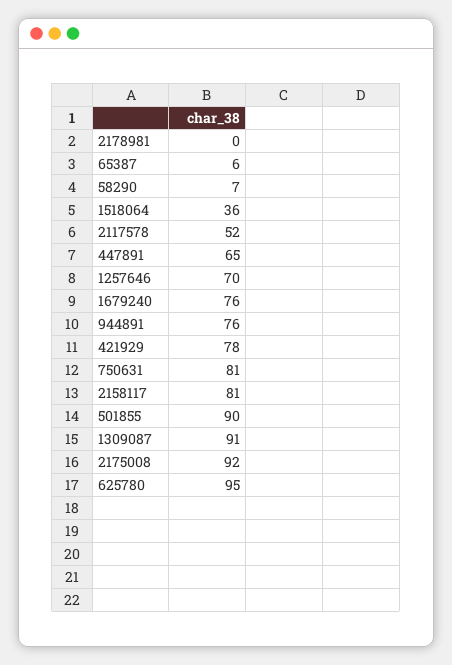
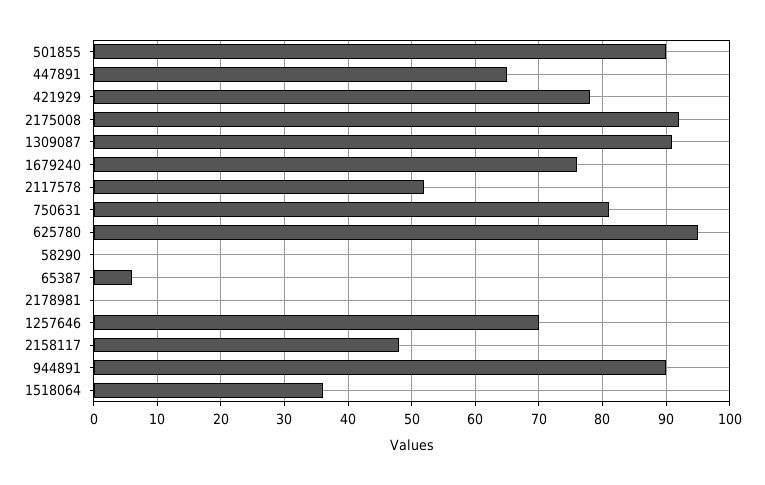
  {
    "2178981": 0,
    "65387": 6,
-   "58290": 7,
+   "58290": 0,
    "1518064": 36,
    "2117578": 52,
    "447891": 65,
    "1257646": 70,
    "1679240": 76,
-   "944891": 76,
+   "944891": 90,
    "421929": 78,
    "750631": 81,
-   "2158117": 81,
+   "2158117": 48,
    "501855": 90,
    "1309087": 91,
    "2175008": 92,
    "625780": 95
  }

